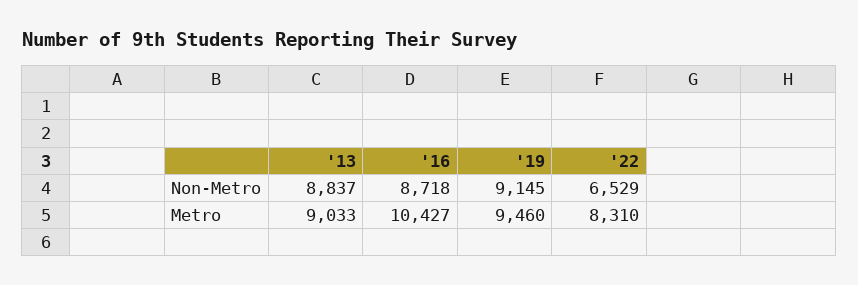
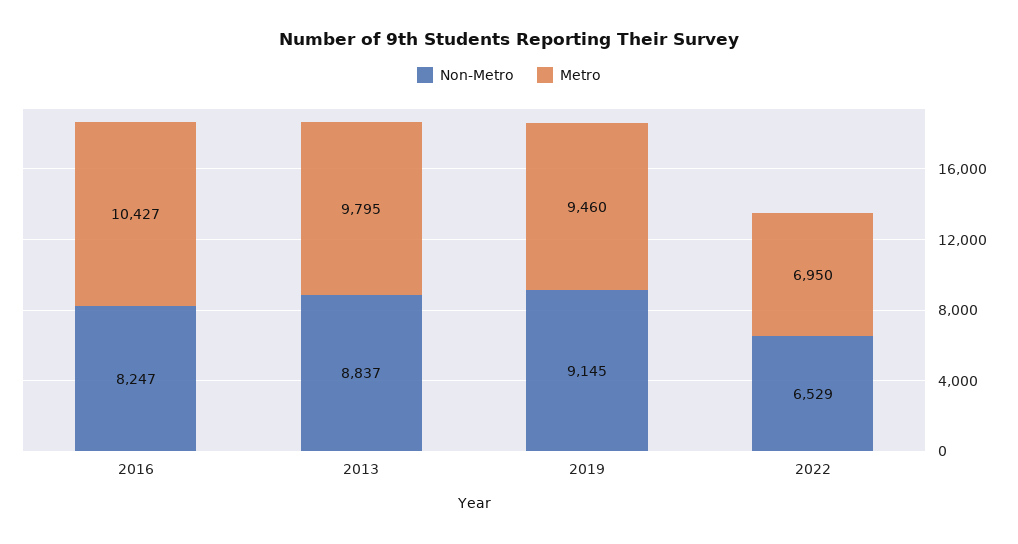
  {
    "Non-Metro": {
      "'13": 8837,
-     "'16": 8718,
+     "'16": 8247,
      "'19": 9145,
      "'22": 6529
    },
    "Metro": {
-     "'13": 9033,
+     "'13": 9795,
      "'16": 10427,
      "'19": 9460,
-     "'22": 8310
+     "'22": 6950
    }
  }

